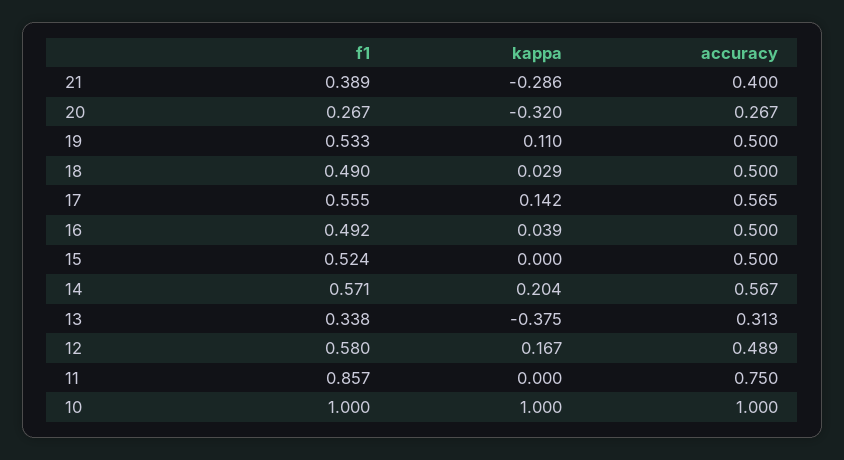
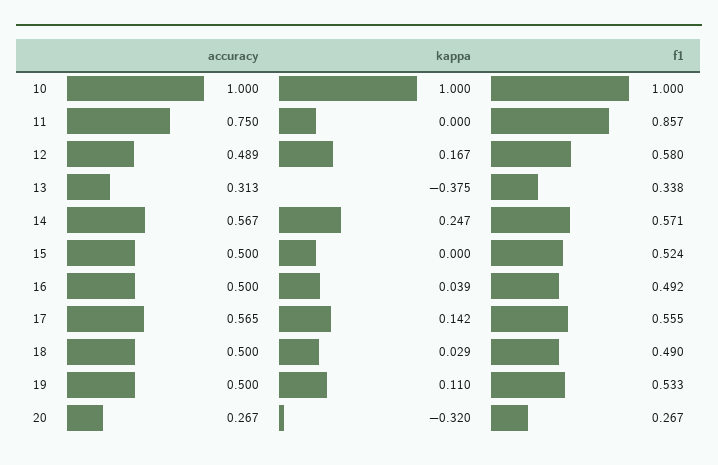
  {
    "f1": {
-     "21": 0.389,
      "20": 0.267,
      "19": 0.533,
      "18": 0.49,
      "17": 0.555,
      "16": 0.492,
      "15": 0.524,
      "14": 0.571,
      "13": 0.338,
      "12": 0.58,
      "11": 0.857,
      "10": 1
    },
    "kappa": {
-     "21": -0.286,
      "20": -0.32,
      "19": 0.11,
      "18": 0.029,
      "17": 0.142,
      "16": 0.039,
      "15": 0,
-     "14": 0.204,
+     "14": 0.247,
      "13": -0.375,
      "12": 0.167,
      "11": 0,
      "10": 1
    },
    "accuracy": {
-     "21": 0.4,
      "20": 0.267,
      "19": 0.5,
      "18": 0.5,
      "17": 0.565,
      "16": 0.5,
      "15": 0.5,
      "14": 0.567,
      "13": 0.313,
      "12": 0.489,
      "11": 0.75,
      "10": 1
    }
  }

